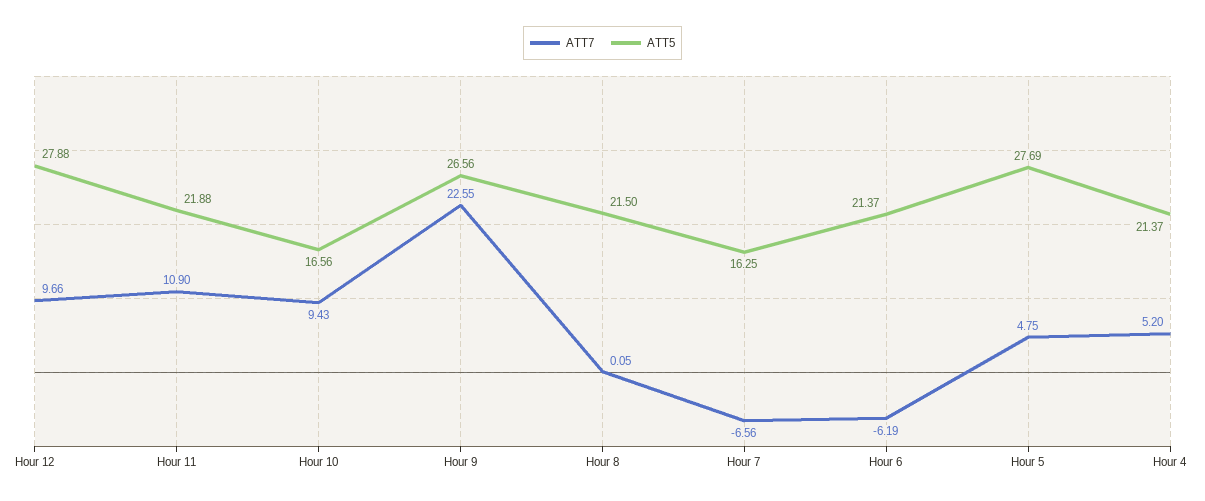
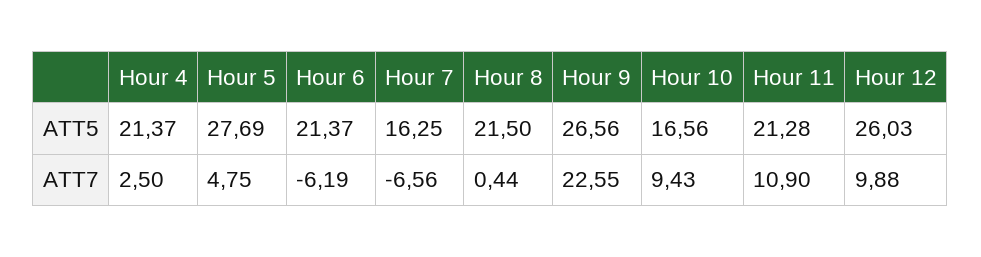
  {
    "ATT7": {
-     "Hour 12": 9.66,
+     "Hour 12": 9.88,
      "Hour 11": 10.9,
      "Hour 10": 9.43,
      "Hour 9": 22.55,
-     "Hour 8": 0.05,
+     "Hour 8": 0.44,
      "Hour 7": -6.56,
      "Hour 6": -6.19,
      "Hour 5": 4.75,
-     "Hour 4": 5.2
+     "Hour 4": 2.5
    },
    "ATT5": {
-     "Hour 12": 27.88,
+     "Hour 12": 26.03,
-     "Hour 11": 21.88,
+     "Hour 11": 21.28,
      "Hour 10": 16.56,
      "Hour 9": 26.56,
      "Hour 8": 21.5,
      "Hour 7": 16.25,
      "Hour 6": 21.37,
      "Hour 5": 27.69,
      "Hour 4": 21.37
    }
  }

